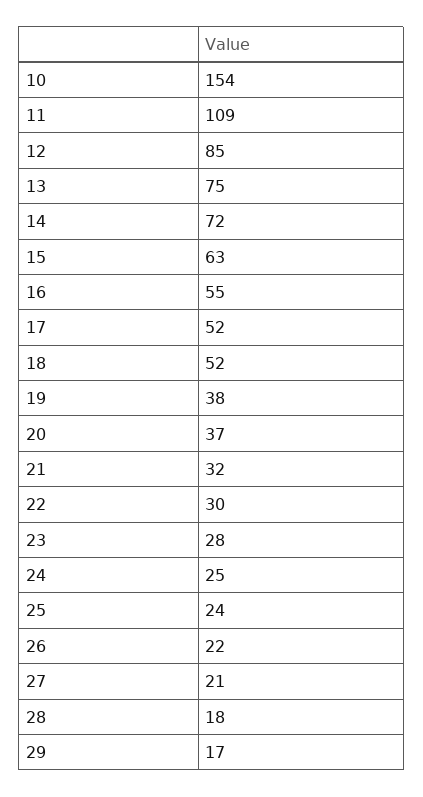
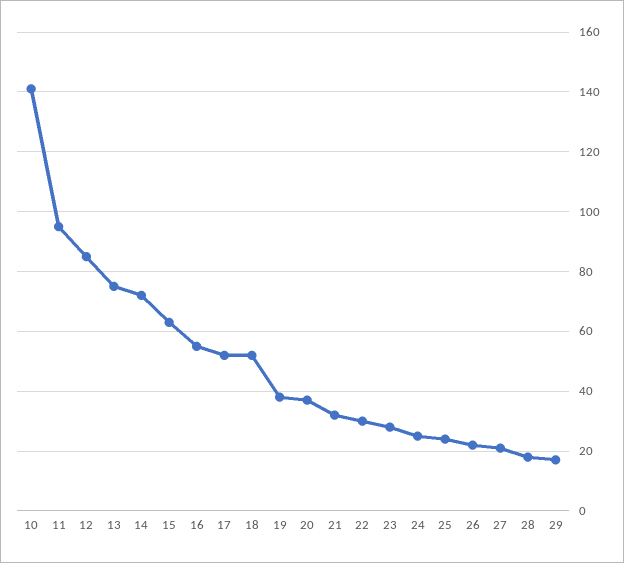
  {
-   "10": 154,
+   "10": 140,
-   "11": 109,
+   "11": 95,
    "12": 85,
    "13": 75,
    "14": 72,
    "15": 63,
    "16": 55,
    "17": 52,
    "18": 52,
    "19": 38,
    "20": 37,
    "21": 32,
    "22": 30,
    "23": 28,
    "24": 25,
    "25": 24,
    "26": 22,
    "27": 21,
    "28": 18,
    "29": 17
  }

